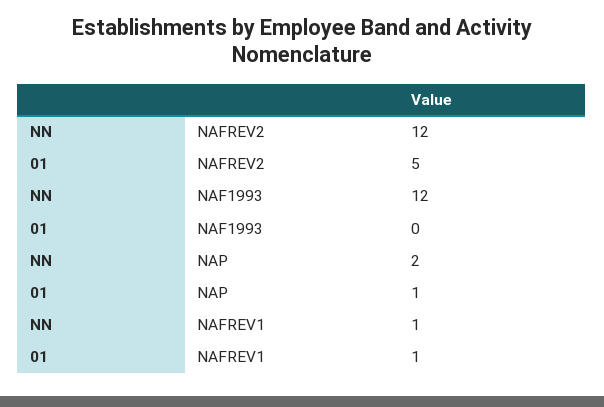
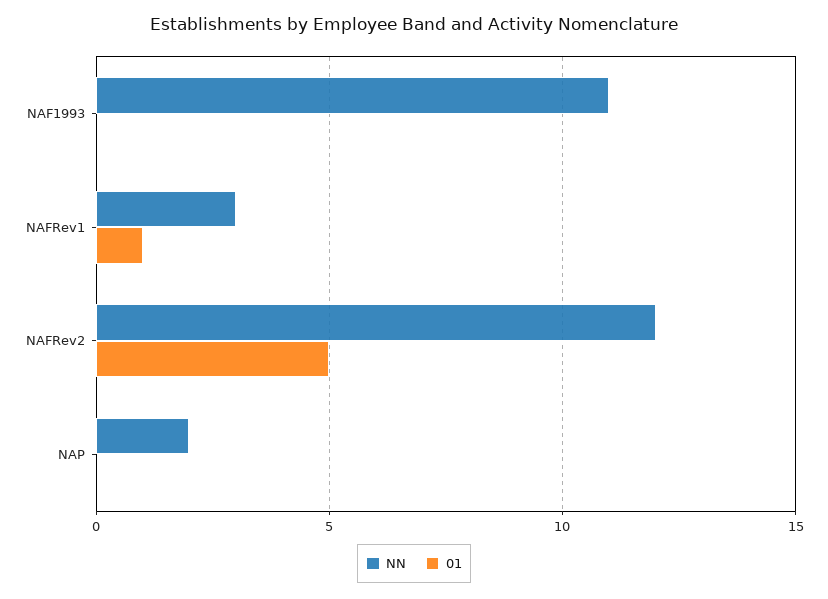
  {
    "NN": {
      "NAFREV2": 12,
-     "NAF1993": 12,
+     "NAF1993": 11,
      "NAP": 2,
-     "NAFREV1": 1
+     "NAFREV1": 3
    },
    "01": {
      "NAFREV2": 5,
      "NAF1993": 0,
-     "NAP": 1,
+     "NAP": 0,
      "NAFREV1": 1
    }
  }

